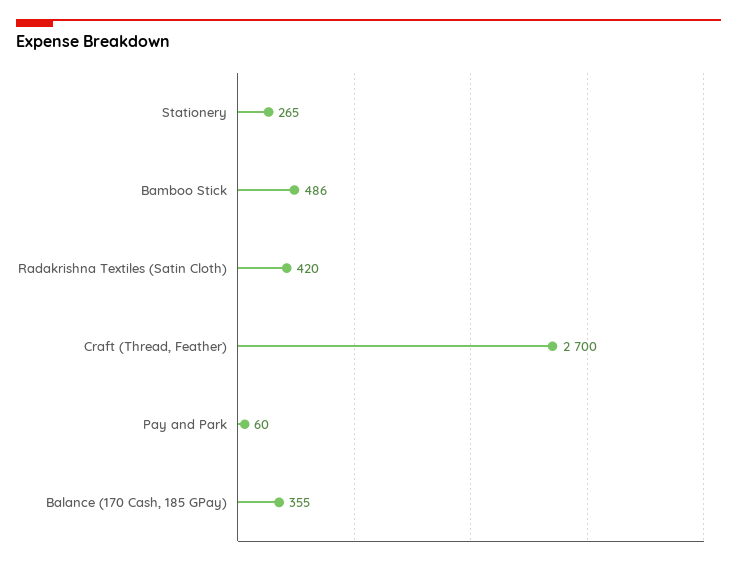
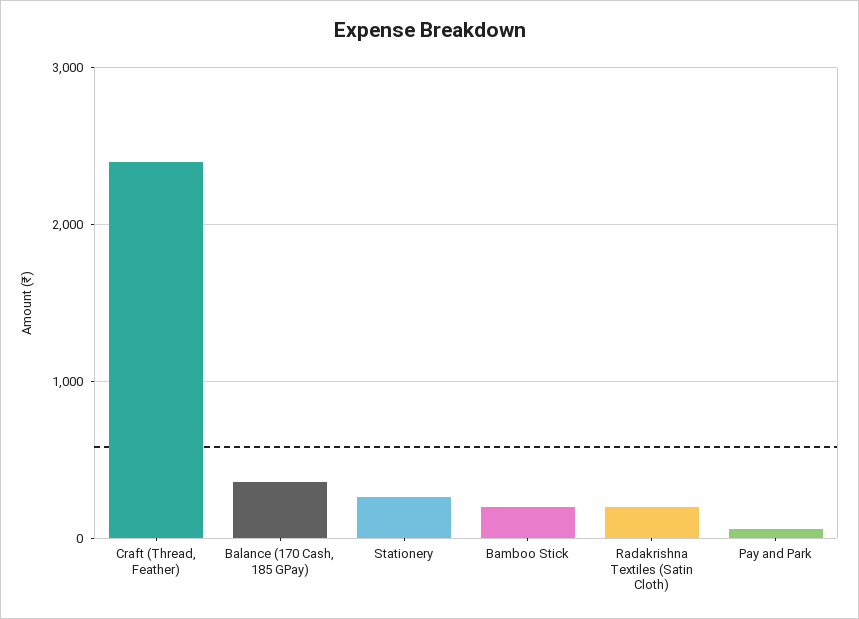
  {
    "Stationery": 265,
-   "Bamboo Stick": 486,
+   "Bamboo Stick": 200,
-   "Radakrishna Textiles (Satin Cloth)": 420,
+   "Radakrishna Textiles (Satin Cloth)": 200,
-   "Craft (Thread, Feather)": 2700,
+   "Craft (Thread, Feather)": 2400,
    "Pay and Park": 60,
    "Balance (170 Cash, 185 GPay)": 355
  }

